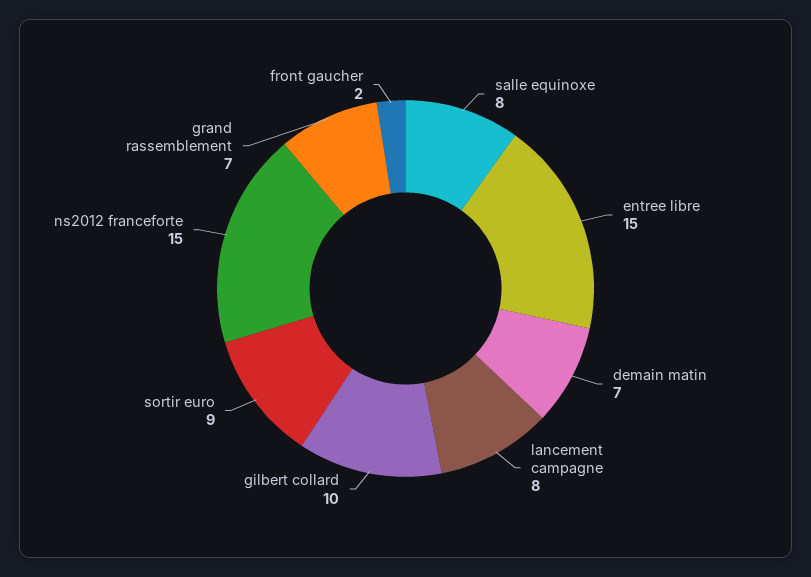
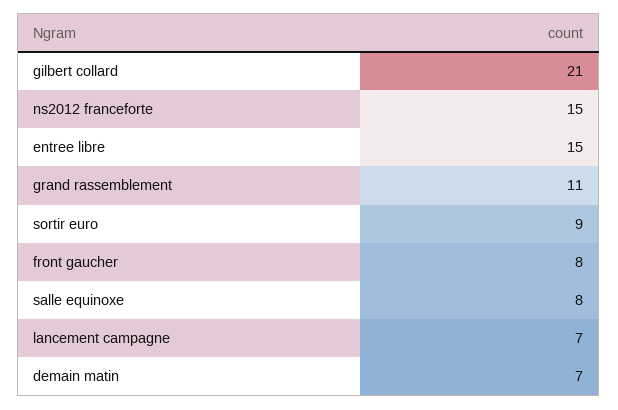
  {
    "salle equinoxe": 8,
    "entree libre": 15,
    "demain matin": 7,
-   "lancement campagne": 8,
+   "lancement campagne": 7,
-   "gilbert collard": 10,
+   "gilbert collard": 21,
    "sortir euro": 9,
    "ns2012 franceforte": 15,
-   "grand rassemblement": 7,
+   "grand rassemblement": 11,
-   "front gaucher": 2
+   "front gaucher": 8
  }

